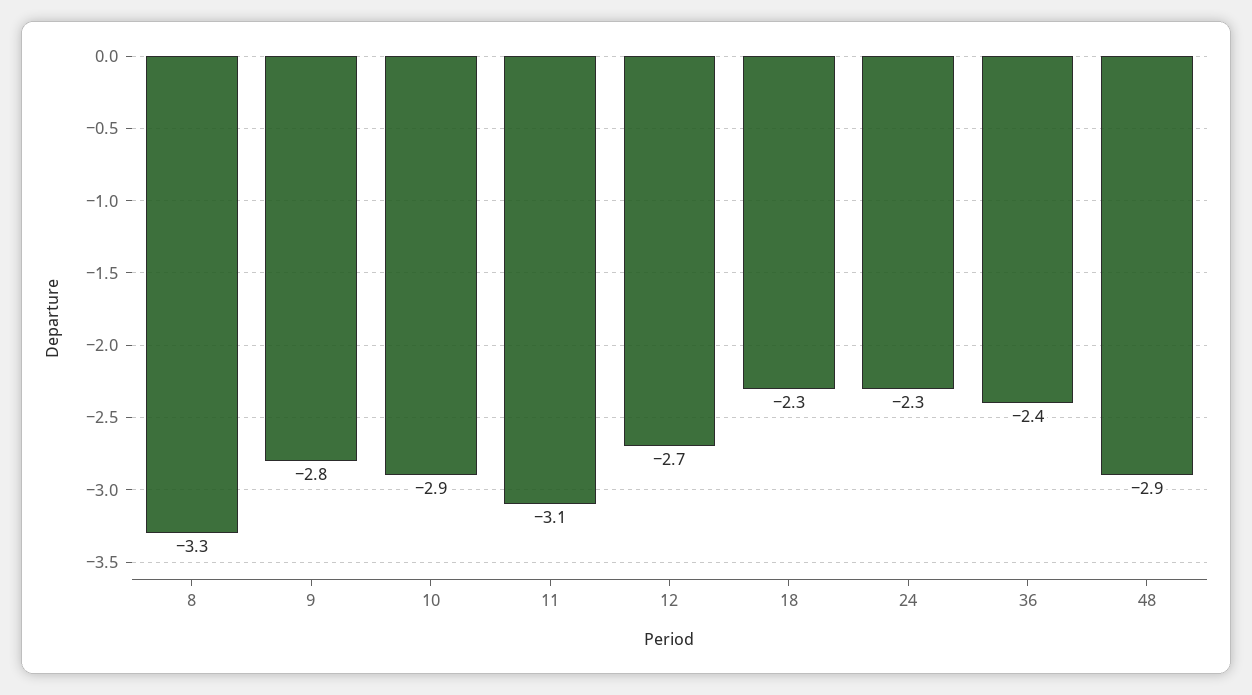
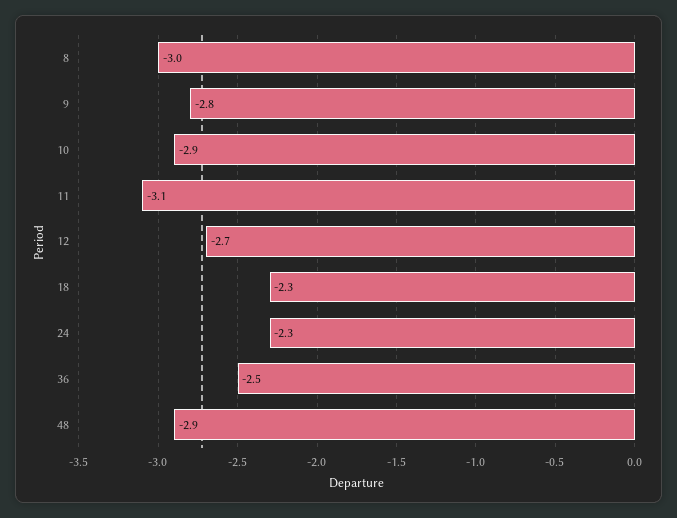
  {
-   "8": -3.3,
+   "8": -3,
    "9": -2.8,
    "10": -2.9,
    "11": -3.1,
    "12": -2.7,
    "18": -2.3,
    "24": -2.3,
-   "36": -2.4,
+   "36": -2.5,
    "48": -2.9
  }

